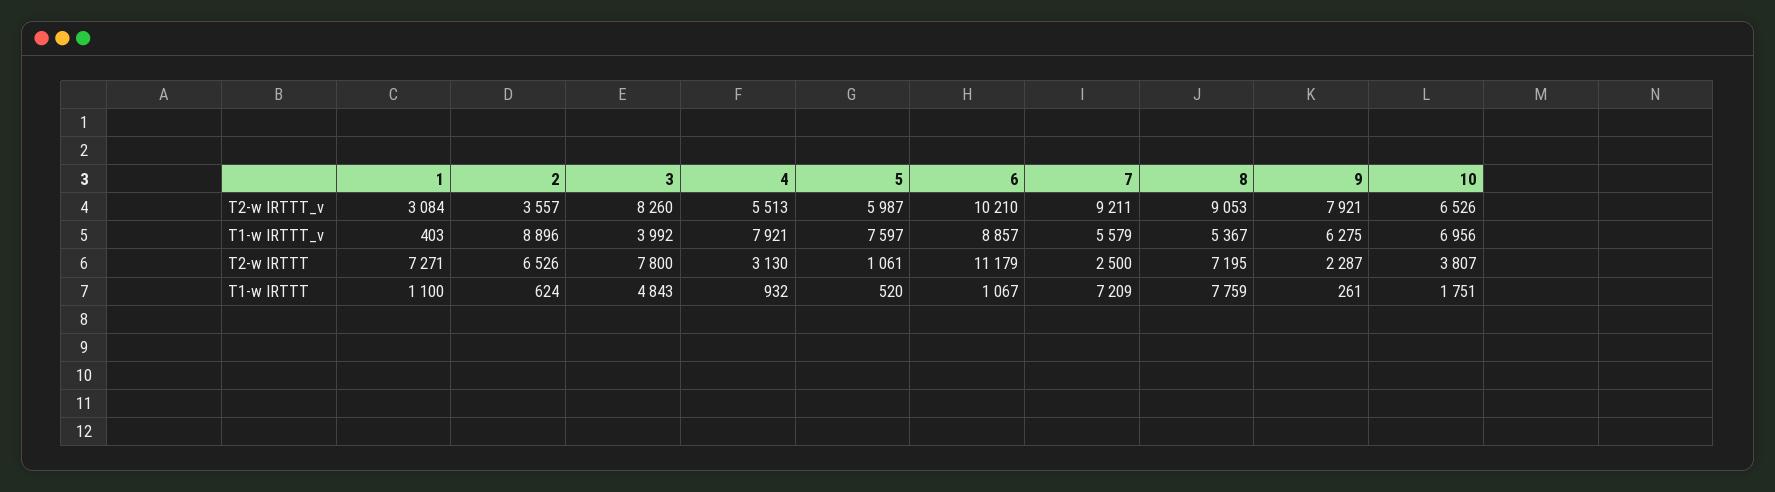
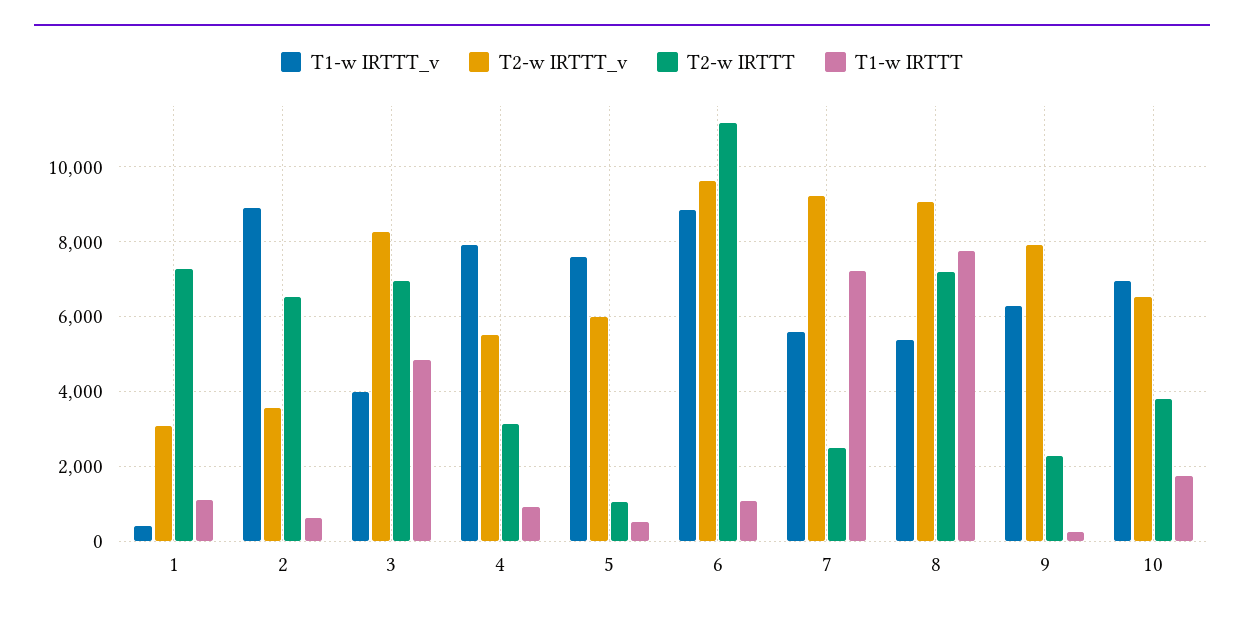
  {
    "T2-w IRTTT_v": {
      "1": 3084,
      "2": 3557,
      "3": 8260,
      "4": 5513,
      "5": 5987,
-     "6": 10210,
+     "6": 9600,
      "7": 9211,
      "8": 9053,
      "9": 7921,
      "10": 6526
    },
    "T1-w IRTTT_v": {
      "1": 403,
      "2": 8896,
      "3": 3992,
      "4": 7921,
      "5": 7597,
      "6": 8857,
      "7": 5579,
      "8": 5367,
      "9": 6275,
      "10": 6956
    },
    "T2-w IRTTT": {
      "1": 7271,
      "2": 6526,
-     "3": 7800,
+     "3": 7000,
      "4": 3130,
      "5": 1061,
      "6": 11179,
      "7": 2500,
      "8": 7195,
      "9": 2287,
      "10": 3807
    },
    "T1-w IRTTT": {
      "1": 1100,
      "2": 624,
      "3": 4843,
      "4": 932,
      "5": 520,
      "6": 1067,
      "7": 7209,
      "8": 7759,
      "9": 261,
      "10": 1751
    }
  }

